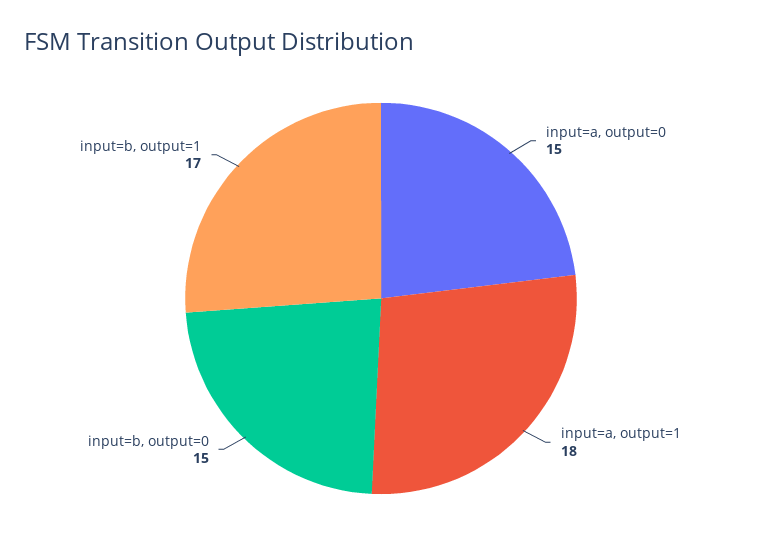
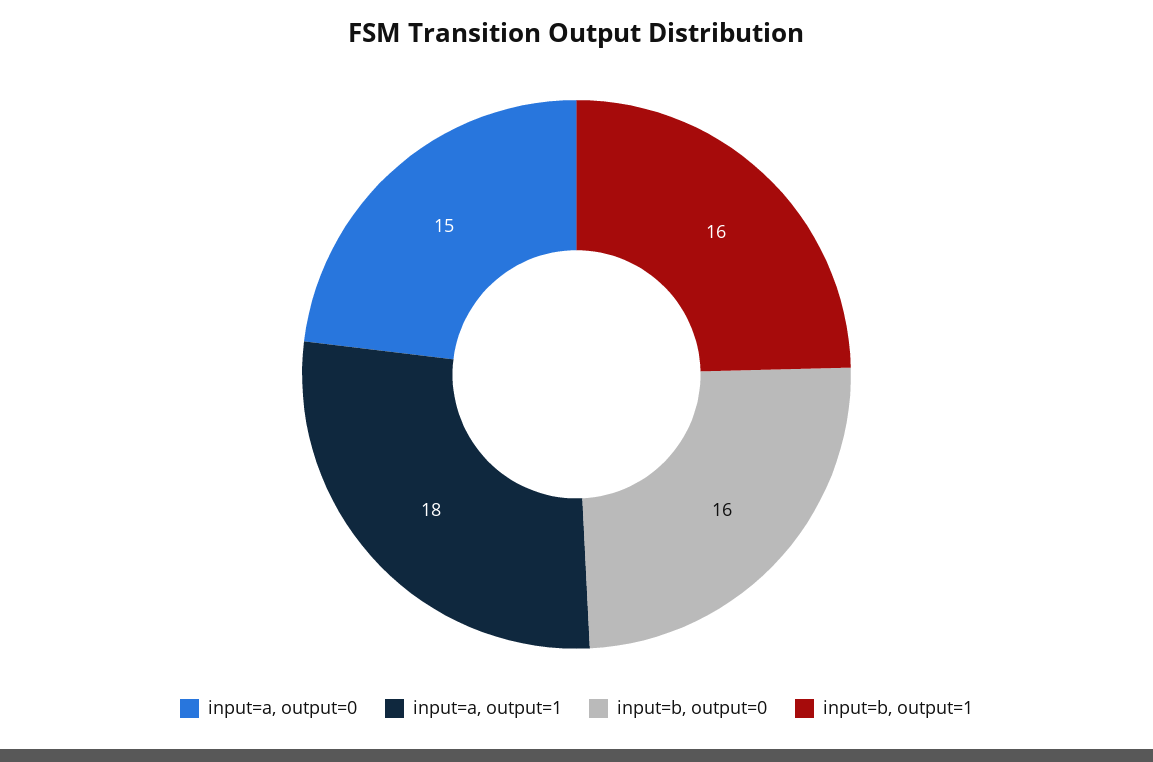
  {
    "input=a, output=0": 15,
    "input=a, output=1": 18,
-   "input=b, output=0": 15,
+   "input=b, output=0": 16,
-   "input=b, output=1": 17
+   "input=b, output=1": 16
  }

